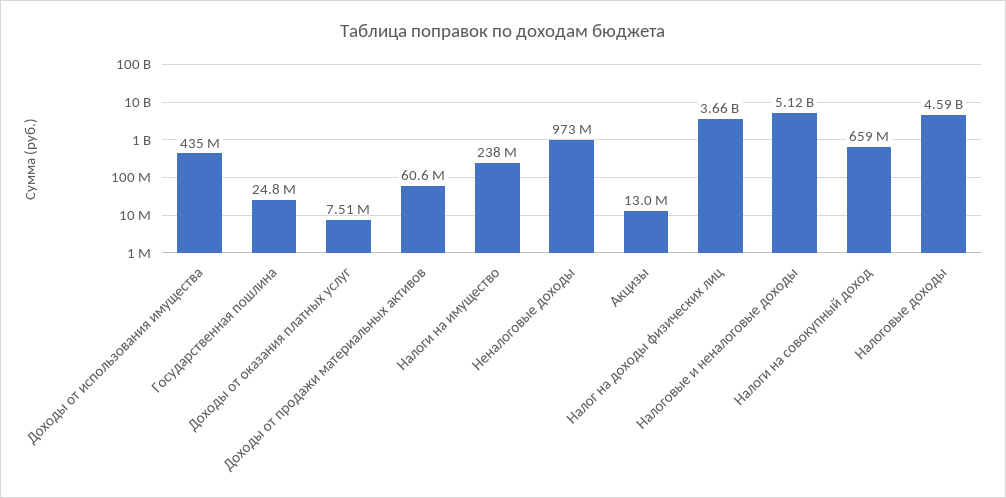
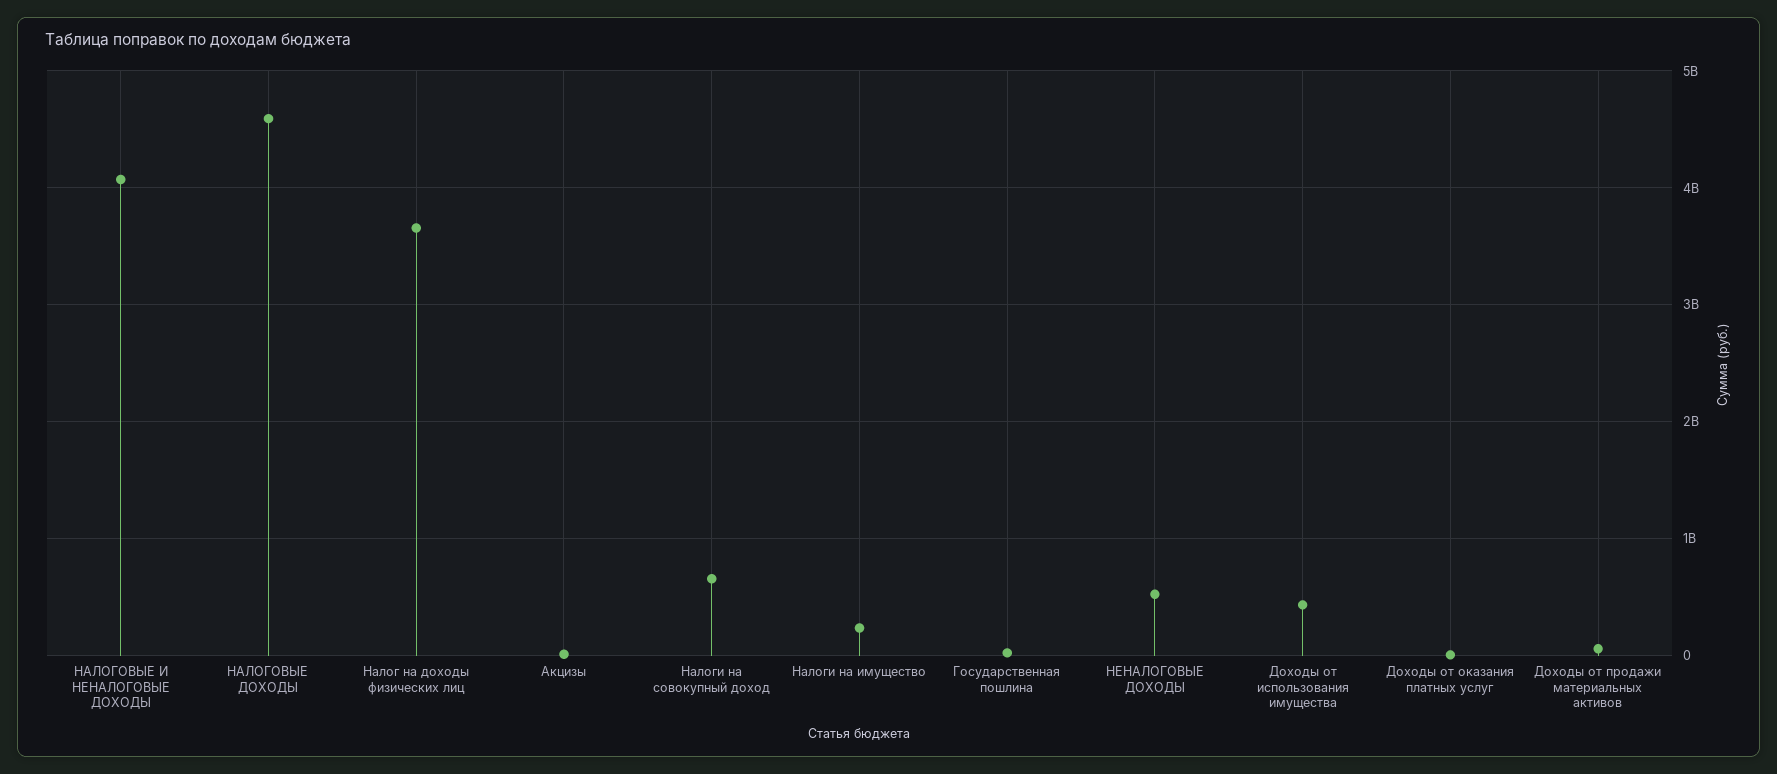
  {
    "Доходы от использования имущества": 435000000,
    "Государственная пошлина": 24800000,
    "Доходы от оказания платных услуг": 7510000,
    "Доходы от продажи материальных активов": 60600000,
    "Налоги на имущество": 238000000,
-   "Неналоговые доходы": 973000000,
+   "Неналоговые доходы": 500000000,
    "Акцизы": 13000000,
    "Налог на доходы физических лиц": 3660000000,
-   "Налоговые и неналоговые доходы": 5120000000,
+   "Налоговые и неналоговые доходы": 4100000000,
    "Налоги на совокупный доход": 659000000,
    "Налоговые доходы": 4590000000
  }

